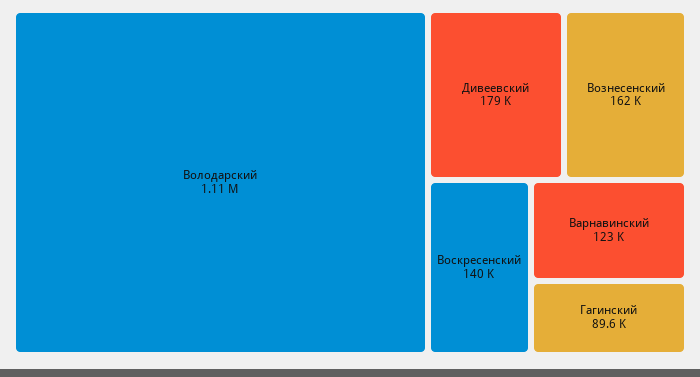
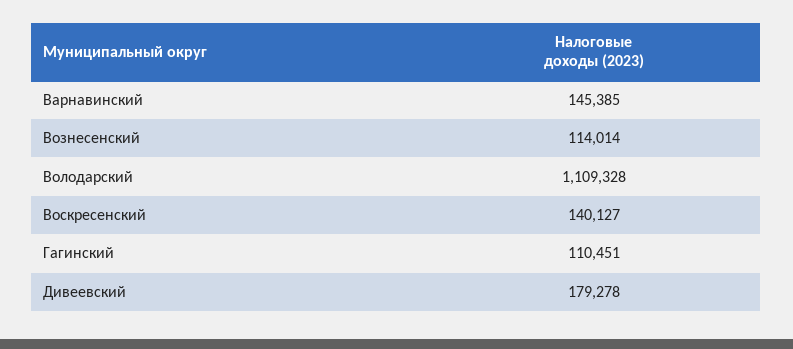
  {
    "Володарский": 1109328,
    "Дивеевский": 179278,
-   "Вознесенский": 162000,
+   "Вознесенский": 114014,
    "Воскресенский": 140127,
-   "Варнавинский": 123000,
+   "Варнавинский": 145385,
-   "Гагинский": 89600
+   "Гагинский": 110451
  }

